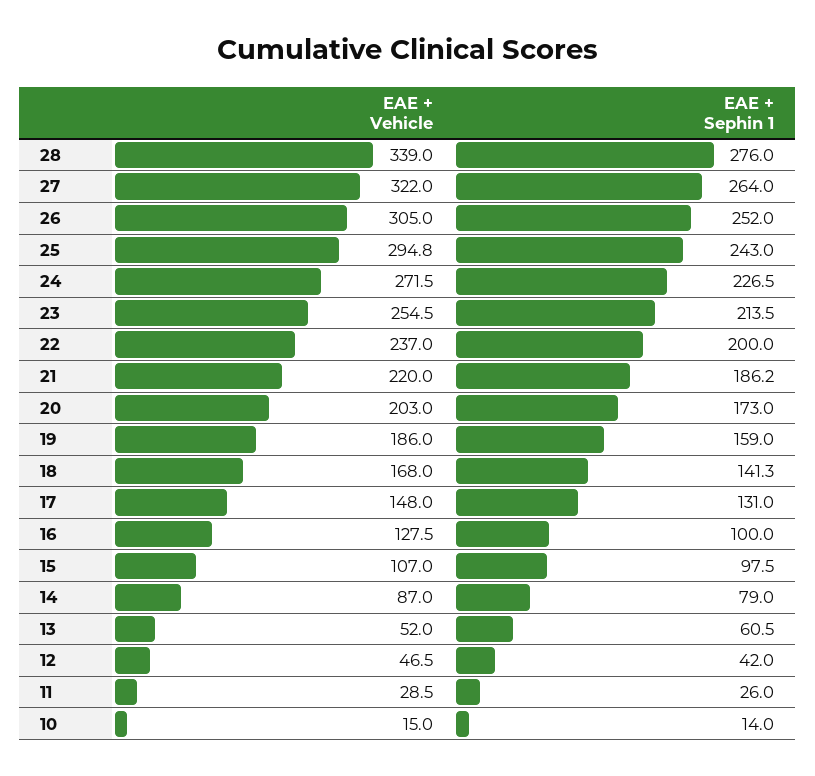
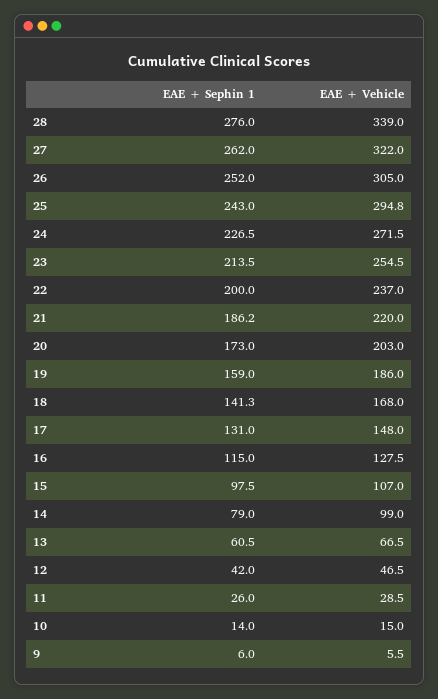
  {
    "EAE + Vehicle": {
      "28": 339,
      "27": 322,
      "26": 305,
      "25": 294.8,
      "24": 271.5,
      "23": 254.5,
      "22": 237,
      "21": 220,
      "20": 203,
      "19": 186,
      "18": 168,
      "17": 148,
      "16": 127.5,
      "15": 107,
-     "14": 87,
+     "14": 99,
-     "13": 52,
+     "13": 66.5,
      "12": 46.5,
      "11": 28.5,
-     "10": 15
+     "10": 15,
+     "9": 5.5
    },
    "EAE + Sephin 1": {
      "28": 276,
-     "27": 264,
+     "27": 262,
      "26": 252,
      "25": 243,
      "24": 226.5,
      "23": 213.5,
      "22": 200,
      "21": 186.2,
      "20": 173,
      "19": 159,
      "18": 141.3,
      "17": 131,
-     "16": 100,
+     "16": 115,
      "15": 97.5,
      "14": 79,
      "13": 60.5,
      "12": 42,
      "11": 26,
-     "10": 14
+     "10": 14,
+     "9": 6
    }
  }

